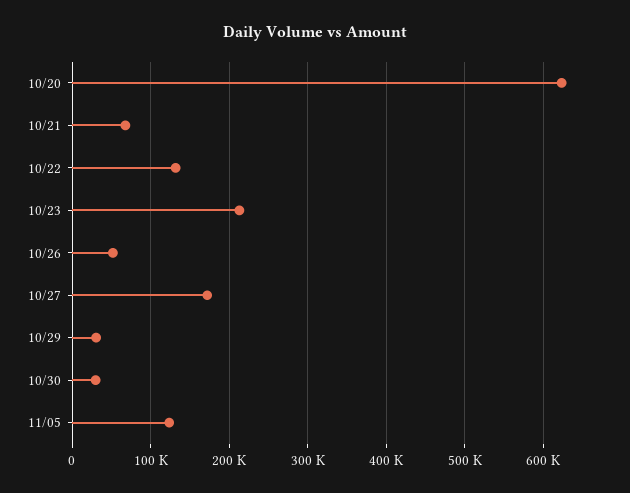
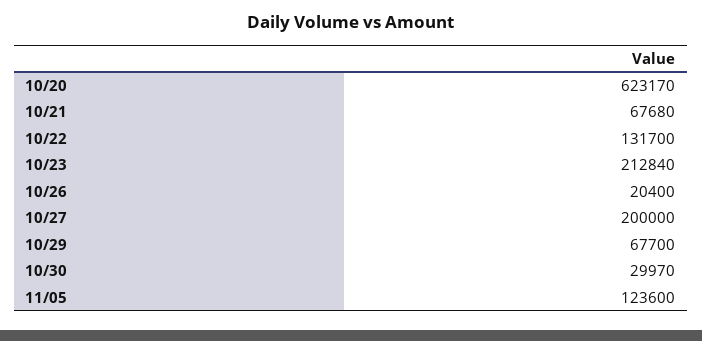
  {
    "10/20": 623170,
    "10/21": 67680,
    "10/22": 131700,
    "10/23": 212840,
-   "10/26": 50000,
+   "10/26": 20400,
-   "10/27": 170000,
+   "10/27": 200000,
-   "10/29": 30000,
+   "10/29": 67700,
    "10/30": 29970,
    "11/05": 123600
  }

